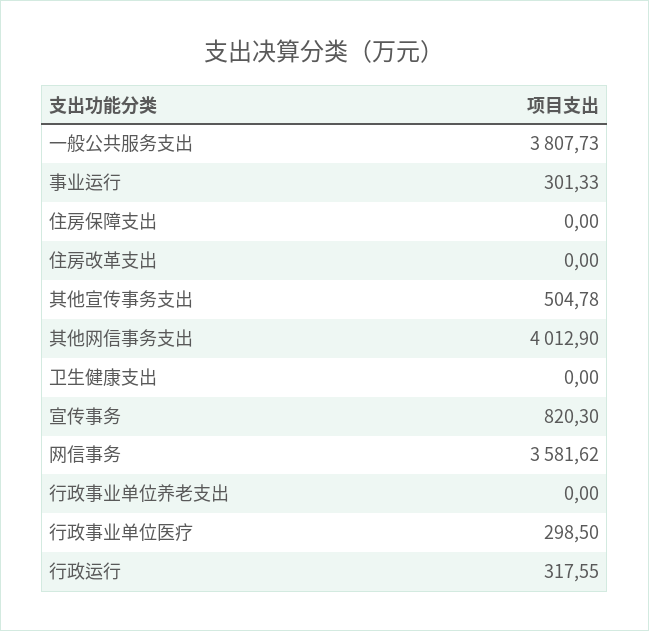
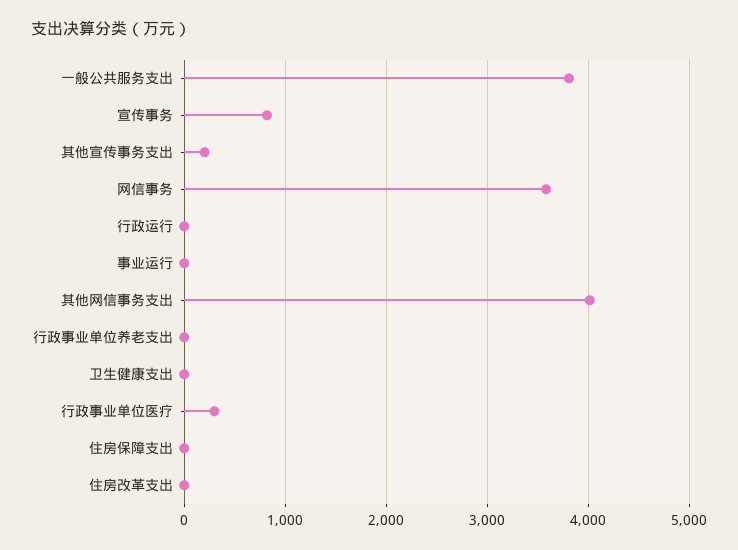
  {
    "一般公共服务支出": 3807.73,
-   "事业运行": 301.33,
+   "事业运行": 0,
    "住房保障支出": 0,
    "住房改革支出": 0,
-   "其他宣传事务支出": 504.78,
+   "其他宣传事务支出": 200,
    "其他网信事务支出": 4012.9,
    "卫生健康支出": 0,
    "宣传事务": 820.3,
    "网信事务": 3581.62,
    "行政事业单位养老支出": 0,
    "行政事业单位医疗": 298.5,
-   "行政运行": 317.55
+   "行政运行": 0
  }

